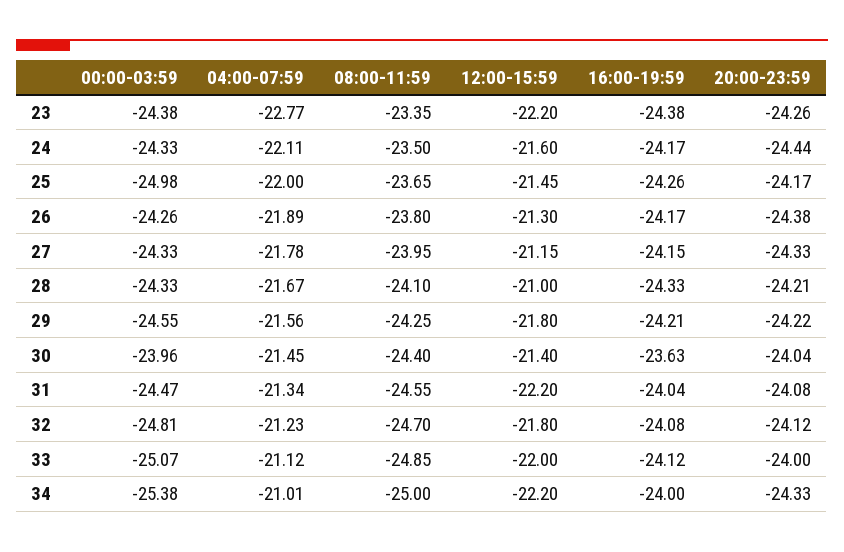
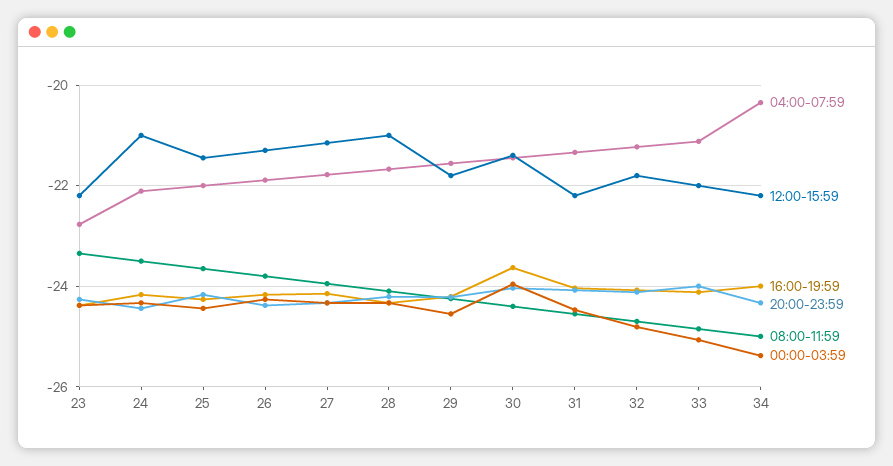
  {
    "00:00-03:59": {
      "23": -24.38,
      "24": -24.33,
-     "25": -24.98,
+     "25": -24.4,
      "26": -24.26,
      "27": -24.33,
      "28": -24.33,
      "29": -24.55,
      "30": -23.96,
      "31": -24.47,
      "32": -24.81,
      "33": -25.07,
      "34": -25.38
    },
    "04:00-07:59": {
      "23": -22.77,
      "24": -22.11,
      "25": -22,
      "26": -21.89,
      "27": -21.78,
      "28": -21.67,
      "29": -21.56,
      "30": -21.45,
      "31": -21.34,
      "32": -21.23,
      "33": -21.12,
-     "34": -21.01
+     "34": -20.4
    },
    "08:00-11:59": {
      "23": -23.35,
      "24": -23.5,
      "25": -23.65,
      "26": -23.8,
      "27": -23.95,
      "28": -24.1,
      "29": -24.25,
      "30": -24.4,
      "31": -24.55,
      "32": -24.7,
      "33": -24.85,
      "34": -25
    },
    "12:00-15:59": {
      "23": -22.2,
-     "24": -21.6,
+     "24": -21,
      "25": -21.45,
      "26": -21.3,
      "27": -21.15,
      "28": -21,
      "29": -21.8,
      "30": -21.4,
      "31": -22.2,
      "32": -21.8,
      "33": -22,
      "34": -22.2
    },
    "16:00-19:59": {
      "23": -24.38,
      "24": -24.17,
      "25": -24.26,
      "26": -24.17,
      "27": -24.15,
      "28": -24.33,
      "29": -24.21,
      "30": -23.63,
      "31": -24.04,
      "32": -24.08,
      "33": -24.12,
      "34": -24
    },
    "20:00-23:59": {
      "23": -24.26,
      "24": -24.44,
      "25": -24.17,
      "26": -24.38,
      "27": -24.33,
      "28": -24.21,
      "29": -24.22,
      "30": -24.04,
      "31": -24.08,
      "32": -24.12,
      "33": -24,
      "34": -24.33
    }
  }

